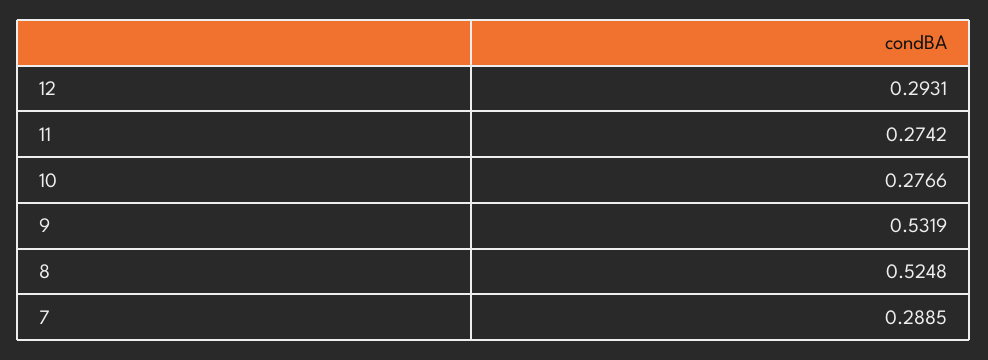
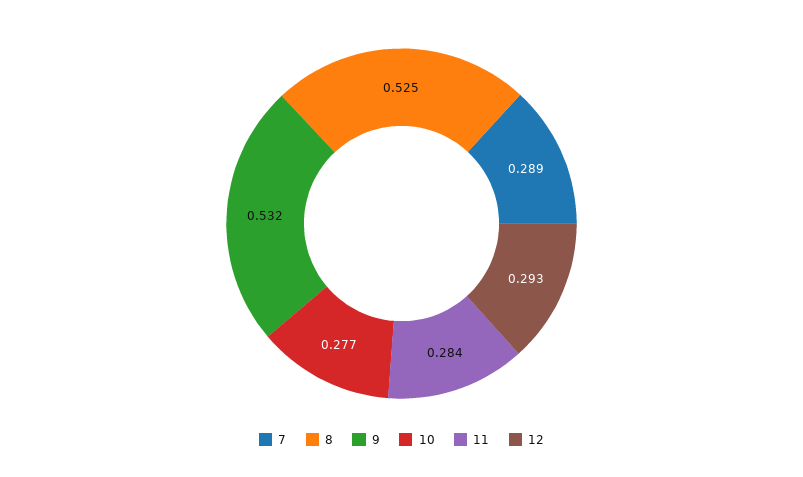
  {
    "12": 0.2931,
-   "11": 0.2742,
+   "11": 0.284,
    "10": 0.2766,
    "9": 0.5319,
    "8": 0.5248,
    "7": 0.2885
  }

